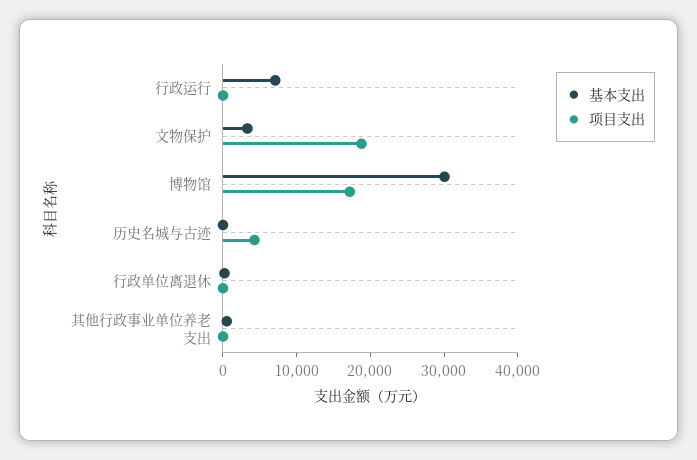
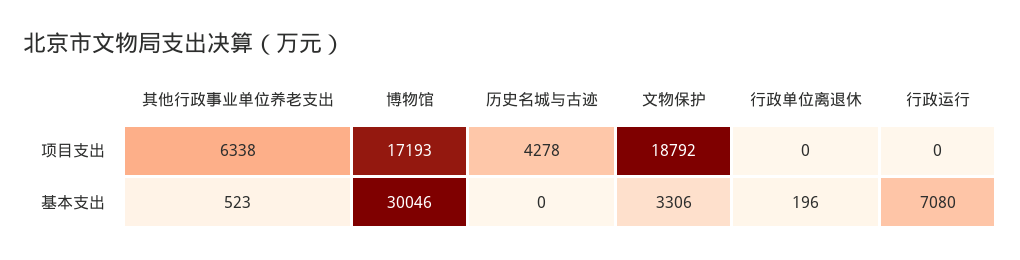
  {
    "基本支出": {
      "行政运行": 7080,
      "文物保护": 3306,
      "博物馆": 30046,
      "历史名城与古迹": 0,
      "行政单位离退休": 196,
      "其他行政事业单位养老支出": 523
    },
    "项目支出": {
      "行政运行": 0,
      "文物保护": 18792,
      "博物馆": 17193,
      "历史名城与古迹": 4278,
      "行政单位离退休": 0,
-     "其他行政事业单位养老支出": 0
+     "其他行政事业单位养老支出": 6338
    }
  }

